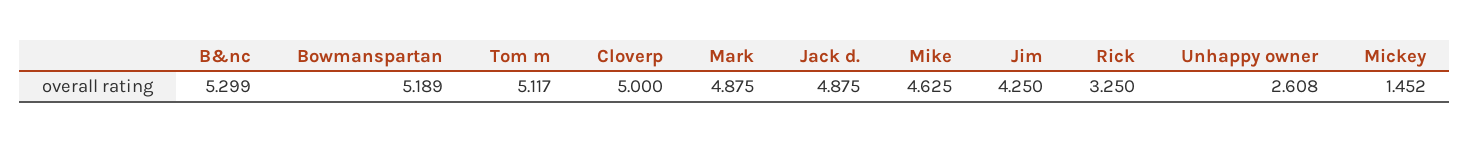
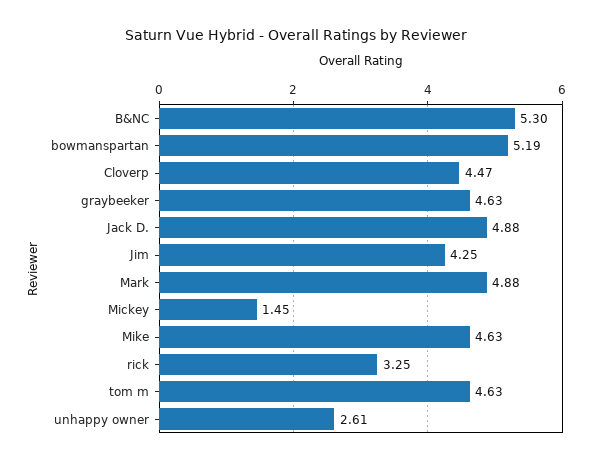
  {
    "B&nc": 5.299,
    "Bowmanspartan": 5.189,
-   "Tom m": 5.117,
+   "Tom m": 4.63,
-   "Cloverp": 5,
+   "Cloverp": 4.47,
    "Mark": 4.875,
    "Jack d.": 4.875,
    "Mike": 4.625,
    "Jim": 4.25,
    "Rick": 3.25,
    "Unhappy owner": 2.608,
-   "Mickey": 1.452
+   "Mickey": 1.452,
+   "graybeeker": 4.63
  }

